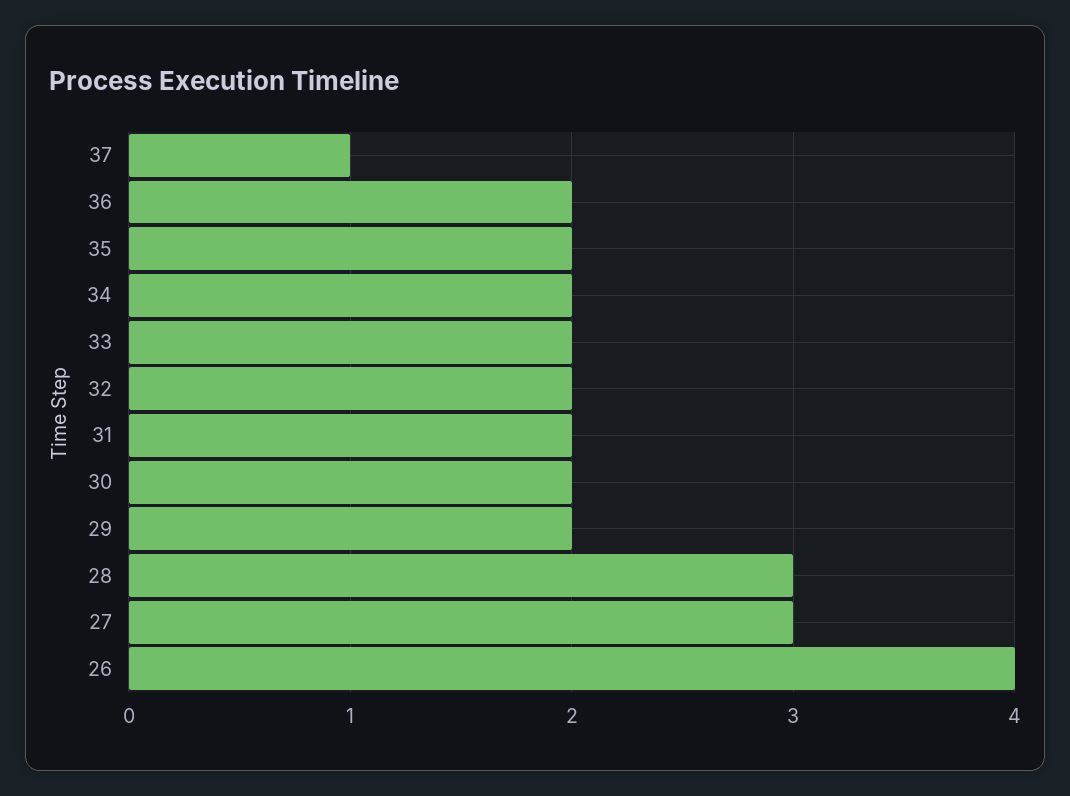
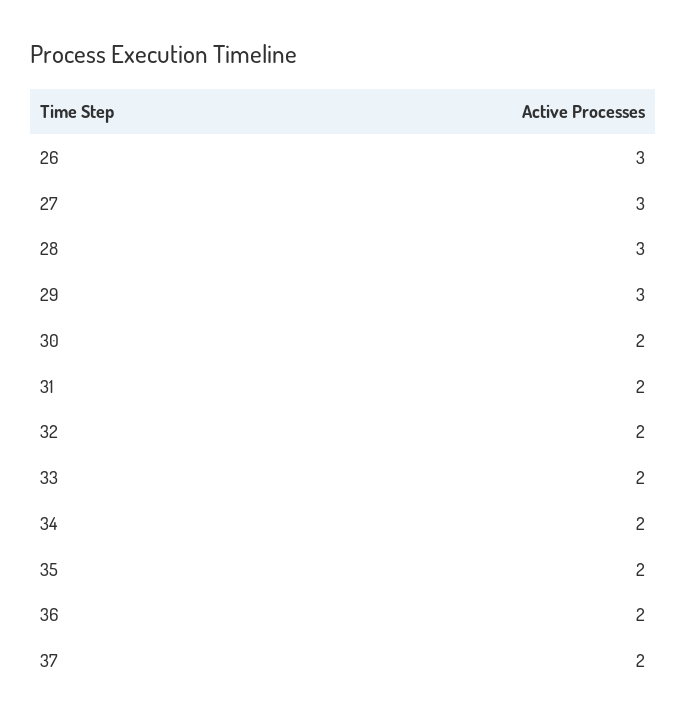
  {
-   "37": 1,
+   "37": 2,
    "36": 2,
    "35": 2,
    "34": 2,
    "33": 2,
    "32": 2,
    "31": 2,
    "30": 2,
-   "29": 2,
+   "29": 3,
    "28": 3,
    "27": 3,
-   "26": 4
+   "26": 3
  }

